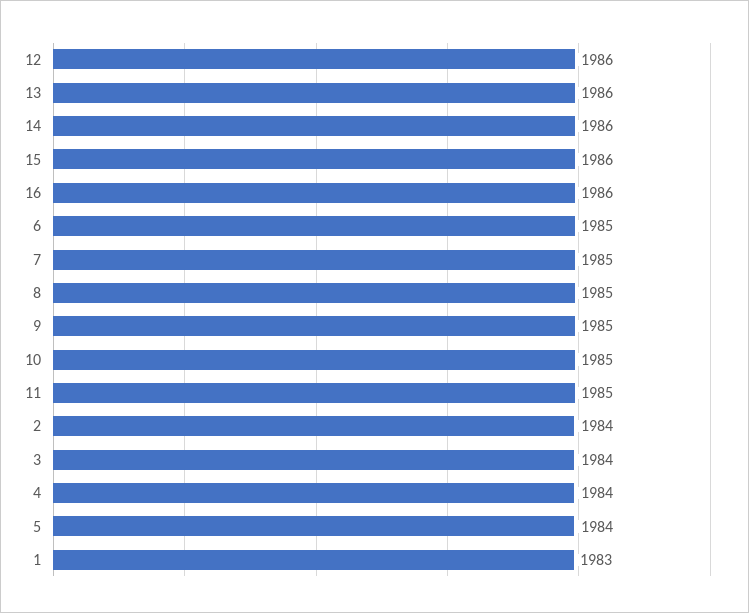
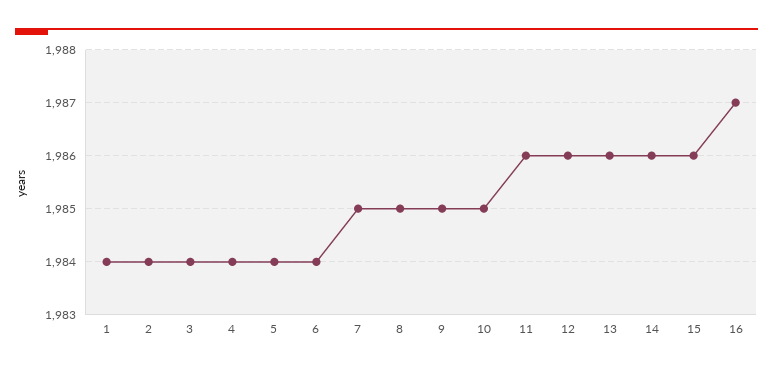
  {
    "12": 1986,
    "13": 1986,
    "14": 1986,
    "15": 1986,
-   "16": 1986,
+   "16": 1987,
-   "6": 1985,
+   "6": 1984,
    "7": 1985,
    "8": 1985,
    "9": 1985,
    "10": 1985,
-   "11": 1985,
+   "11": 1986,
    "2": 1984,
    "3": 1984,
    "4": 1984,
    "5": 1984,
-   "1": 1983
+   "1": 1984
  }

